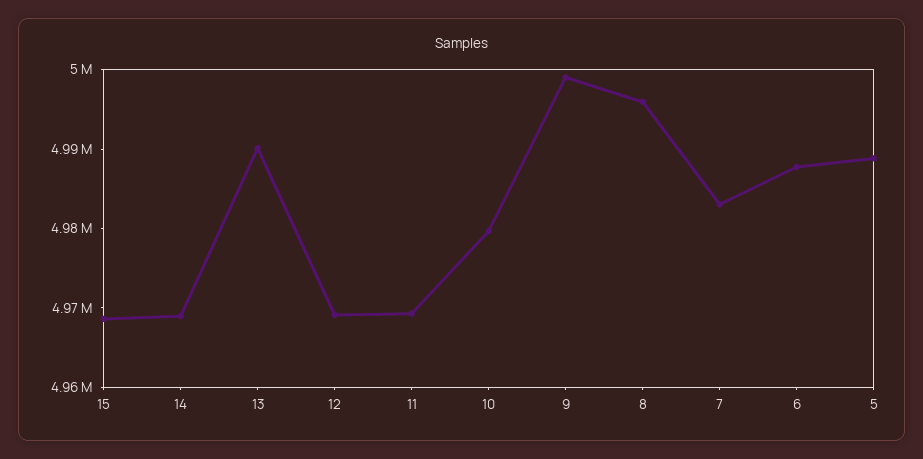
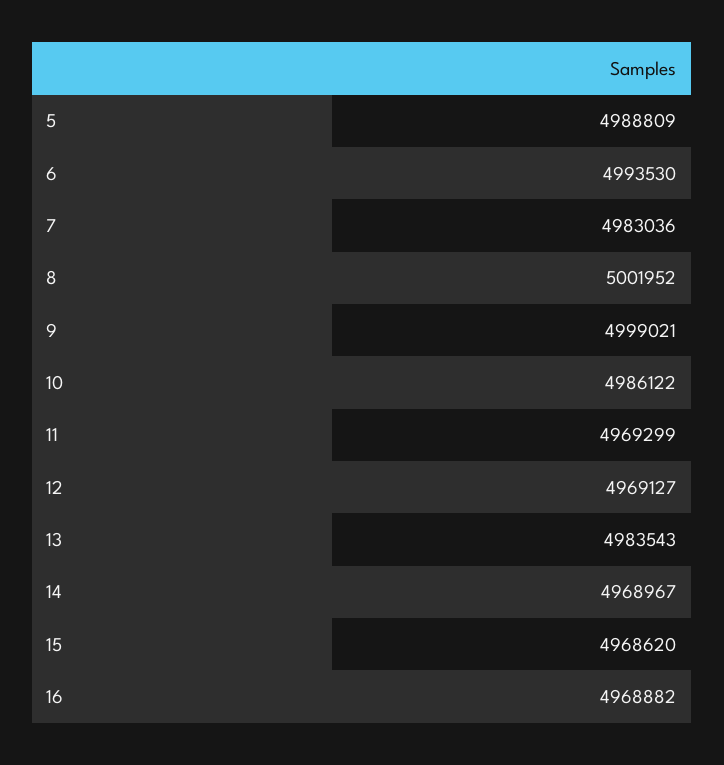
  {
    "15": 4968620,
    "14": 4968967,
-   "13": 4990000,
+   "13": 4983543,
    "12": 4969127,
    "11": 4969299,
-   "10": 4980000,
+   "10": 4986122,
    "9": 4999021,
-   "8": 4996000,
+   "8": 5001952,
    "7": 4983036,
-   "6": 4988000,
+   "6": 4993530,
-   "5": 4988809
+   "5": 4988809,
+   "16": 4968882
  }

